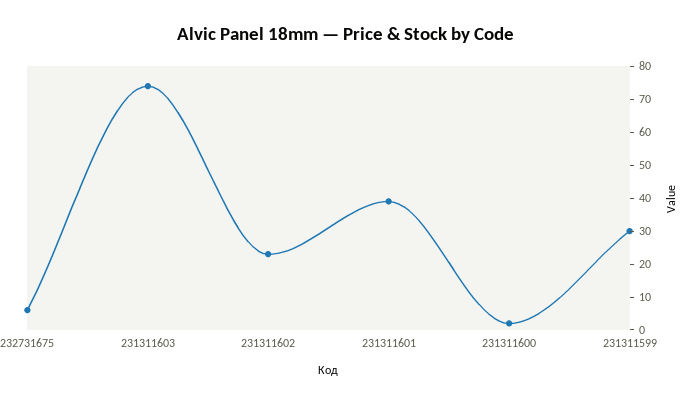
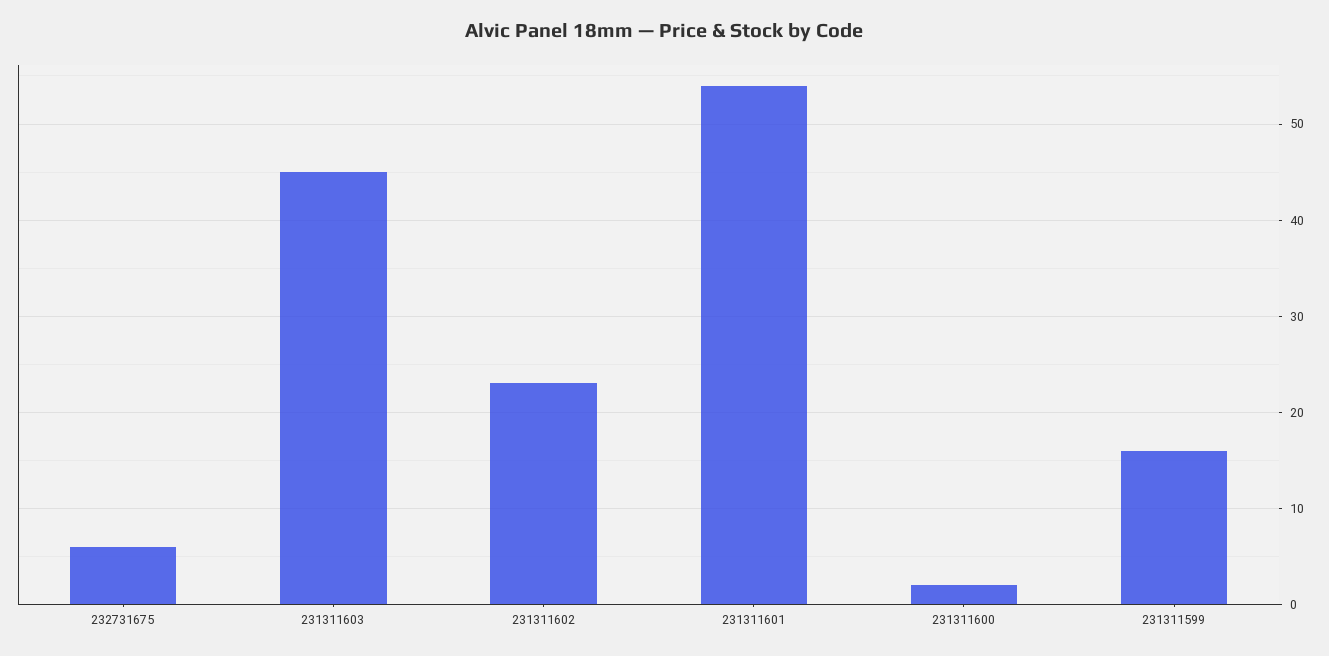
  {
    "232731675": 6,
-   "231311603": 75,
+   "231311603": 45,
    "231311602": 23,
-   "231311601": 40,
+   "231311601": 54,
    "231311600": 2,
-   "231311599": 30
+   "231311599": 16
  }

